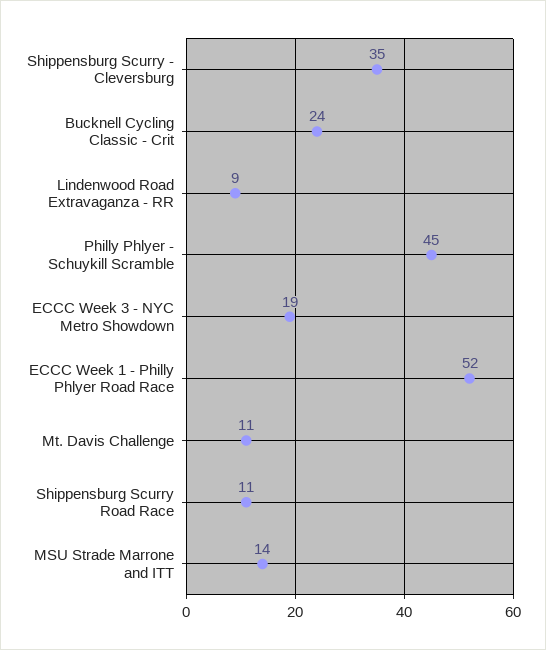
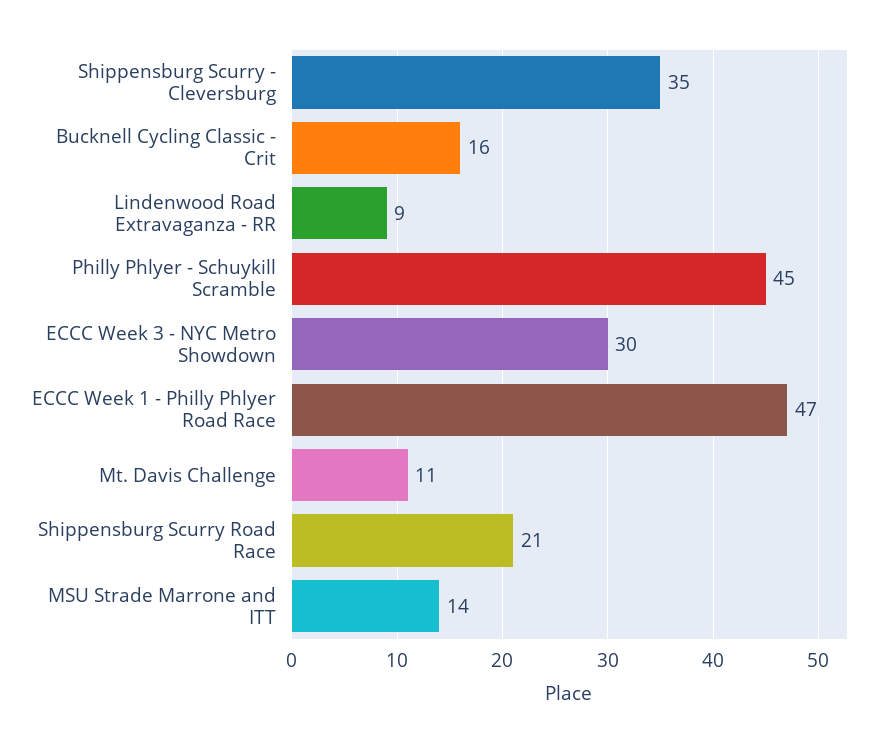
  {
    "Shippensburg Scurry - Cleversburg": 35,
-   "Bucknell Cycling Classic - Crit": 24,
+   "Bucknell Cycling Classic - Crit": 16,
    "Lindenwood Road Extravaganza - RR": 9,
    "Philly Phlyer - Schuykill Scramble": 45,
-   "ECCC Week 3 - NYC Metro Showdown": 19,
+   "ECCC Week 3 - NYC Metro Showdown": 30,
-   "ECCC Week 1 - Philly Phlyer Road Race": 52,
+   "ECCC Week 1 - Philly Phlyer Road Race": 47,
    "Mt. Davis Challenge": 11,
-   "Shippensburg Scurry Road Race": 11,
+   "Shippensburg Scurry Road Race": 21,
    "MSU Strade Marrone and ITT": 14
  }

